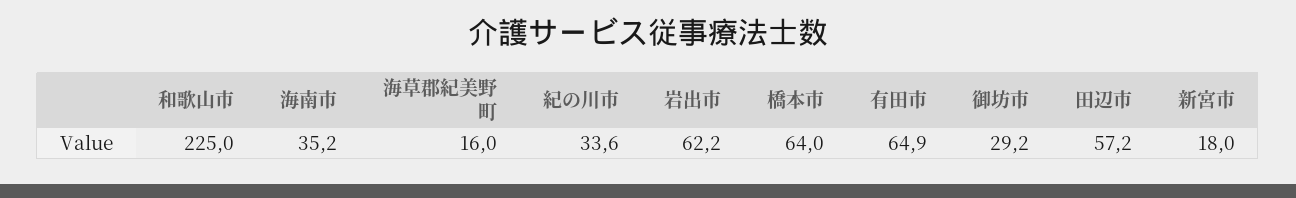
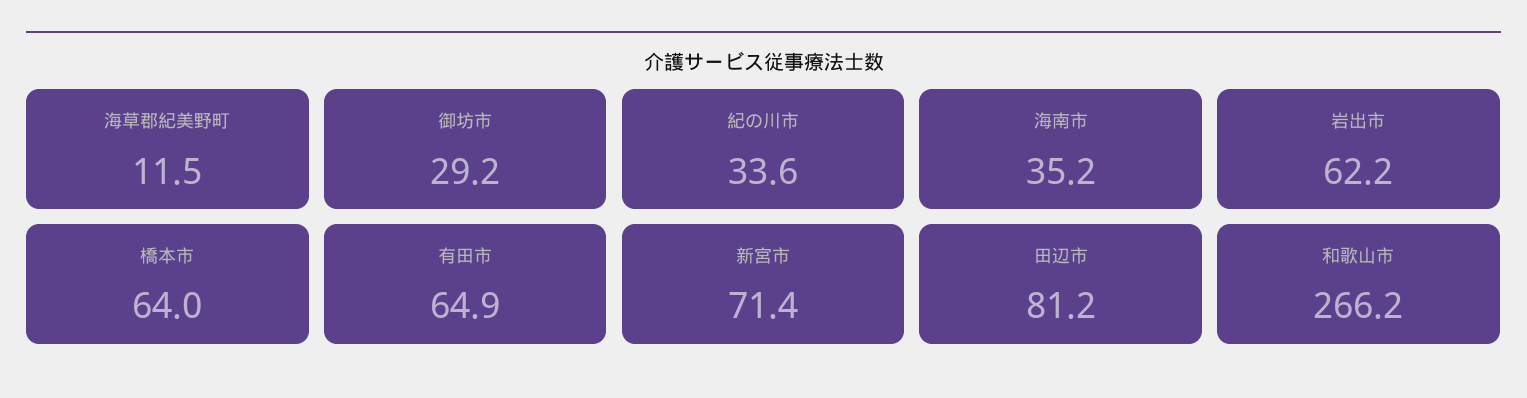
  {
-   "和歌山市": 225,
+   "和歌山市": 266.2,
    "海南市": 35.2,
-   "海草郡紀美野町": 16,
+   "海草郡紀美野町": 11.5,
    "紀の川市": 33.6,
    "岩出市": 62.2,
    "橋本市": 64,
    "有田市": 64.9,
    "御坊市": 29.2,
-   "田辺市": 57.2,
+   "田辺市": 81.2,
-   "新宮市": 18
+   "新宮市": 71.4
  }

